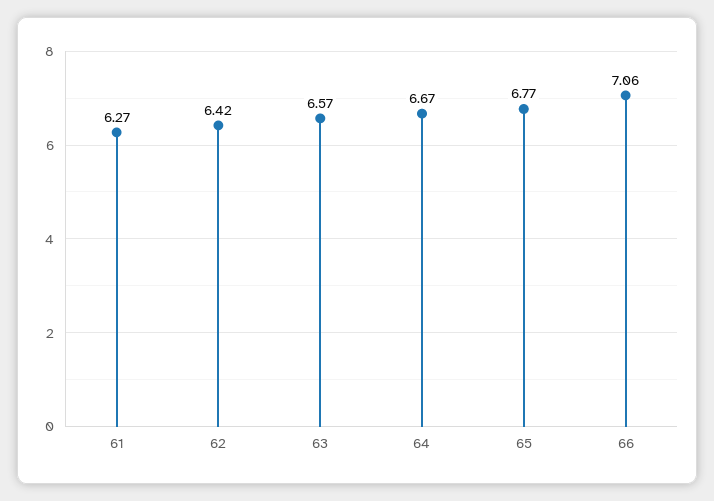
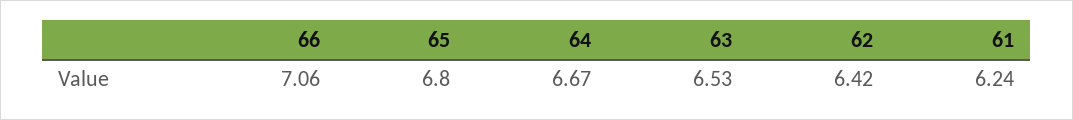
  {
-   "61": 6.27,
+   "61": 6.24,
    "62": 6.42,
-   "63": 6.57,
+   "63": 6.53,
    "64": 6.67,
-   "65": 6.77,
+   "65": 6.8,
    "66": 7.06
  }

